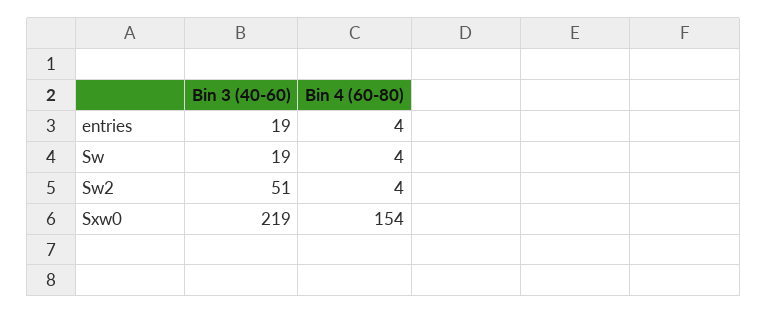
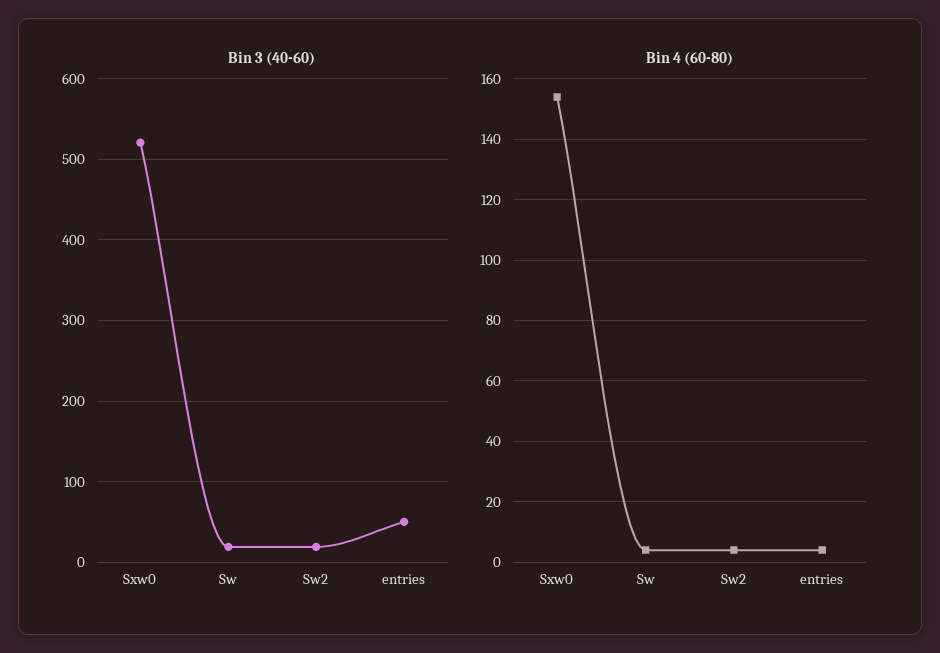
  {
    "Bin 3 (40-60)": {
-     "entries": 19,
+     "entries": 50,
      "Sw": 19,
-     "Sw2": 51,
+     "Sw2": 20,
-     "Sxw0": 219
+     "Sxw0": 520
    },
    "Bin 4 (60-80)": {
      "entries": 4,
      "Sw": 4,
      "Sw2": 4,
      "Sxw0": 154
    }
  }

